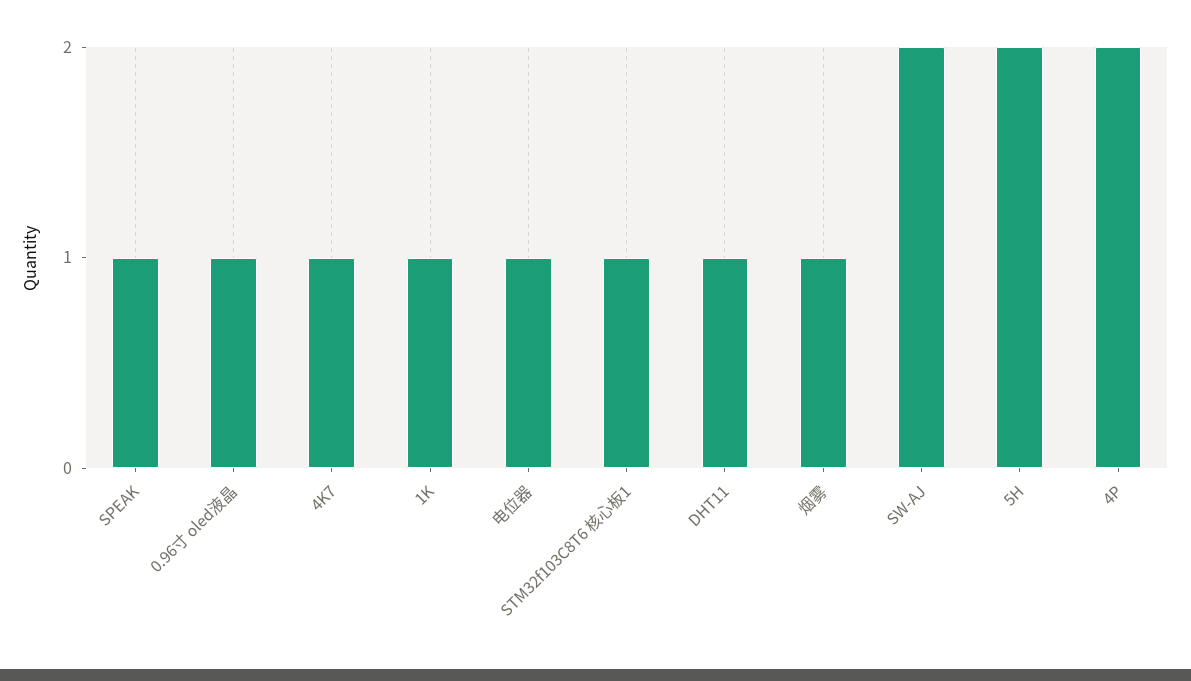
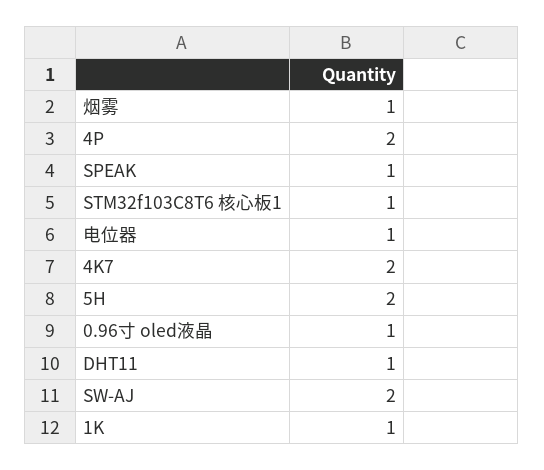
  {
    "SPEAK": 1,
    "0.96寸 oled液晶": 1,
-   "4K7": 1,
+   "4K7": 2,
    "1K": 1,
    "电位器": 1,
    "STM32f103C8T6 核心板1": 1,
    "DHT11": 1,
    "烟雾": 1,
    "SW-AJ": 2,
    "5H": 2,
    "4P": 2
  }

